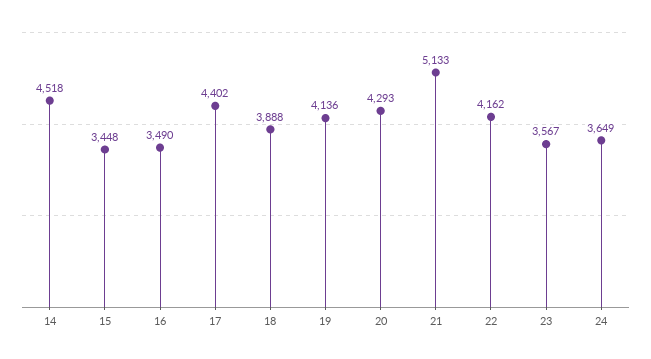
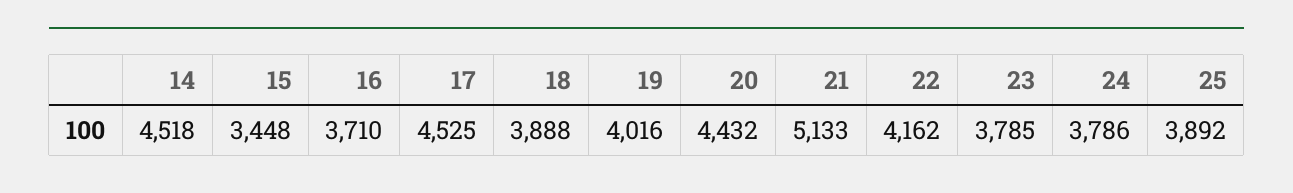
  {
    "14": 4518,
    "15": 3448,
-   "16": 3490,
+   "16": 3710,
-   "17": 4402,
+   "17": 4525,
    "18": 3888,
-   "19": 4136,
+   "19": 4016,
-   "20": 4293,
+   "20": 4432,
    "21": 5133,
    "22": 4162,
-   "23": 3567,
+   "23": 3785,
-   "24": 3649
+   "24": 3786,
+   "25": 3892
  }

